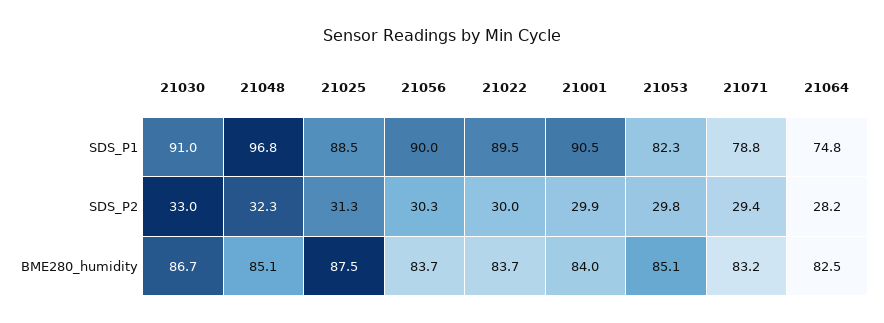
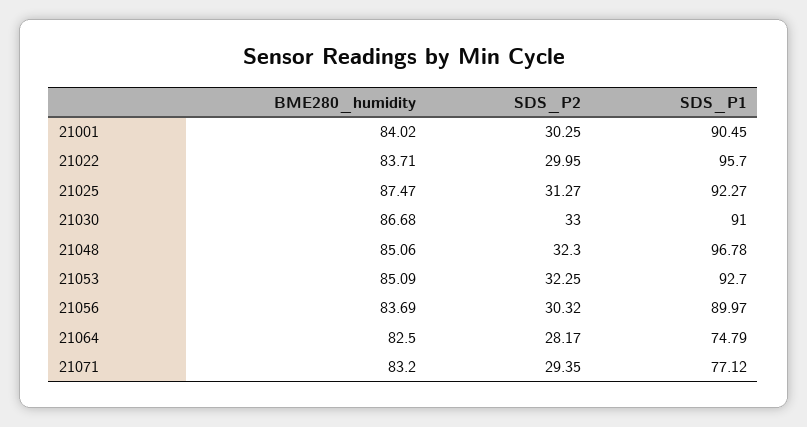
  {
    "21030": {
      "SDS_P1": 91,
      "SDS_P2": 33,
      "BME280_humidity": 86.68
    },
    "21048": {
      "SDS_P1": 96.78,
      "SDS_P2": 32.3,
      "BME280_humidity": 85.06
    },
    "21025": {
-     "SDS_P1": 88.5,
+     "SDS_P1": 92.27,
      "SDS_P2": 31.27,
      "BME280_humidity": 87.47
    },
    "21056": {
      "SDS_P1": 89.97,
      "SDS_P2": 30.32,
      "BME280_humidity": 83.69
    },
    "21022": {
-     "SDS_P1": 89.5,
+     "SDS_P1": 95.7,
      "SDS_P2": 29.95,
      "BME280_humidity": 83.71
    },
    "21001": {
      "SDS_P1": 90.45,
-     "SDS_P2": 29.9,
+     "SDS_P2": 30.25,
      "BME280_humidity": 84.02
    },
    "21053": {
-     "SDS_P1": 82.3,
+     "SDS_P1": 92.7,
-     "SDS_P2": 29.8,
+     "SDS_P2": 32.25,
      "BME280_humidity": 85.09
    },
    "21071": {
-     "SDS_P1": 78.8,
+     "SDS_P1": 77.12,
      "SDS_P2": 29.35,
      "BME280_humidity": 83.2
    },
    "21064": {
      "SDS_P1": 74.79,
      "SDS_P2": 28.17,
      "BME280_humidity": 82.5
    }
  }

